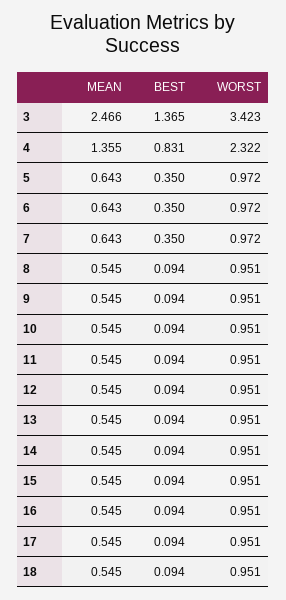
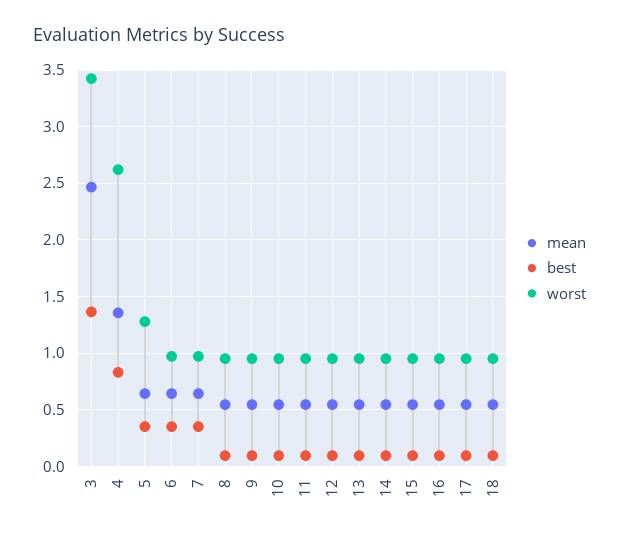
  {
    "MEAN": {
      "3": 2.466,
      "4": 1.355,
      "5": 0.643,
      "6": 0.643,
      "7": 0.643,
      "8": 0.545,
      "9": 0.545,
      "10": 0.545,
      "11": 0.545,
      "12": 0.545,
      "13": 0.545,
      "14": 0.545,
      "15": 0.545,
      "16": 0.545,
      "17": 0.545,
      "18": 0.545
    },
    "BEST": {
      "3": 1.365,
      "4": 0.831,
      "5": 0.35,
      "6": 0.35,
      "7": 0.35,
      "8": 0.094,
      "9": 0.094,
      "10": 0.094,
      "11": 0.094,
      "12": 0.094,
      "13": 0.094,
      "14": 0.094,
      "15": 0.094,
      "16": 0.094,
      "17": 0.094,
      "18": 0.094
    },
    "WORST": {
      "3": 3.423,
-     "4": 2.322,
+     "4": 2.6,
-     "5": 0.972,
+     "5": 1.3,
      "6": 0.972,
      "7": 0.972,
      "8": 0.951,
      "9": 0.951,
      "10": 0.951,
      "11": 0.951,
      "12": 0.951,
      "13": 0.951,
      "14": 0.951,
      "15": 0.951,
      "16": 0.951,
      "17": 0.951,
      "18": 0.951
    }
  }

